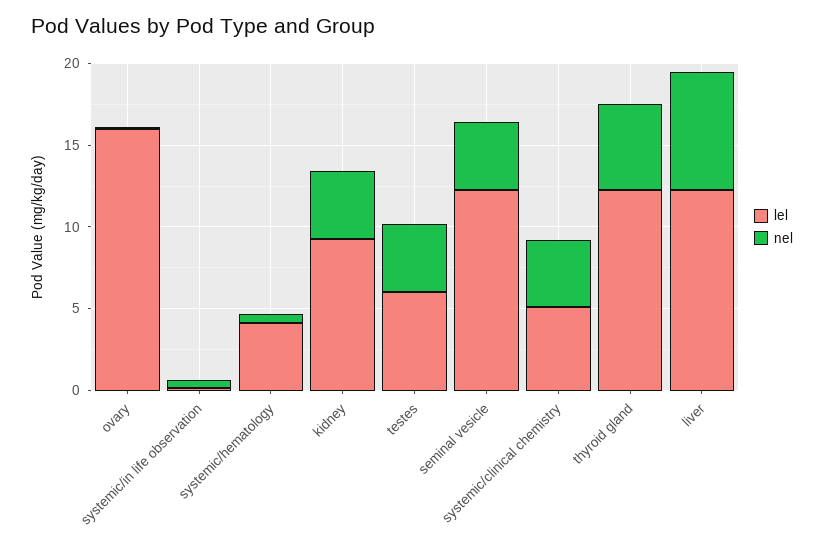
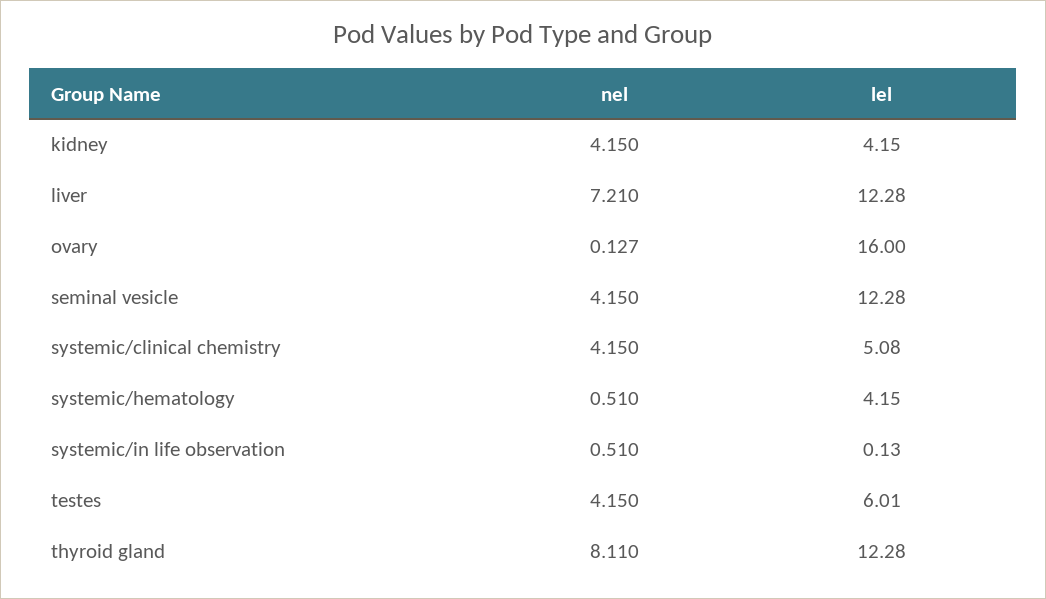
  {
    "lel": {
      "ovary": 16,
      "systemic/in life observation": 0.13,
      "systemic/hematology": 4.15,
-     "kidney": 9,
+     "kidney": 4.15,
      "testes": 6.01,
      "seminal vesicle": 12.28,
      "systemic/clinical chemistry": 5.08,
      "thyroid gland": 12.28,
      "liver": 12.28
    },
    "nel": {
      "ovary": 0.127,
      "systemic/in life observation": 0.51,
      "systemic/hematology": 0.51,
      "kidney": 4.15,
      "testes": 4.15,
      "seminal vesicle": 4.15,
      "systemic/clinical chemistry": 4.15,
-     "thyroid gland": 5,
+     "thyroid gland": 8.11,
      "liver": 7.21
    }
  }

